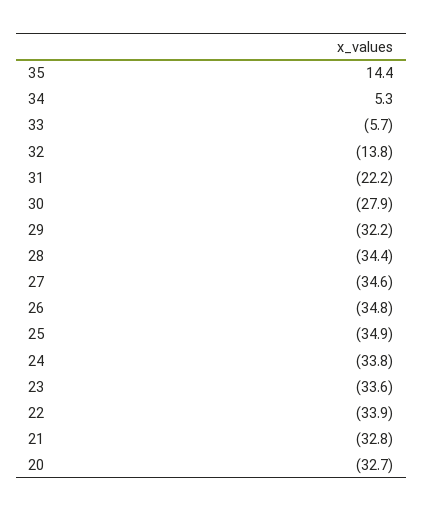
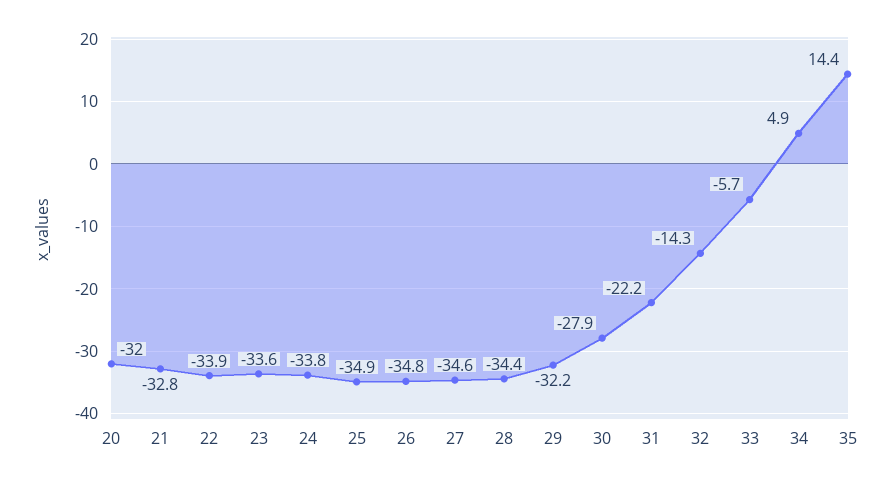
  {
    "35": 14.4,
-   "34": 5.3,
+   "34": 4.9,
    "33": -5.7,
-   "32": -13.8,
+   "32": -14.3,
    "31": -22.2,
    "30": -27.9,
    "29": -32.2,
    "28": -34.4,
    "27": -34.6,
    "26": -34.8,
    "25": -34.9,
    "24": -33.8,
    "23": -33.6,
    "22": -33.9,
    "21": -32.8,
-   "20": -32.7
+   "20": -32
  }

